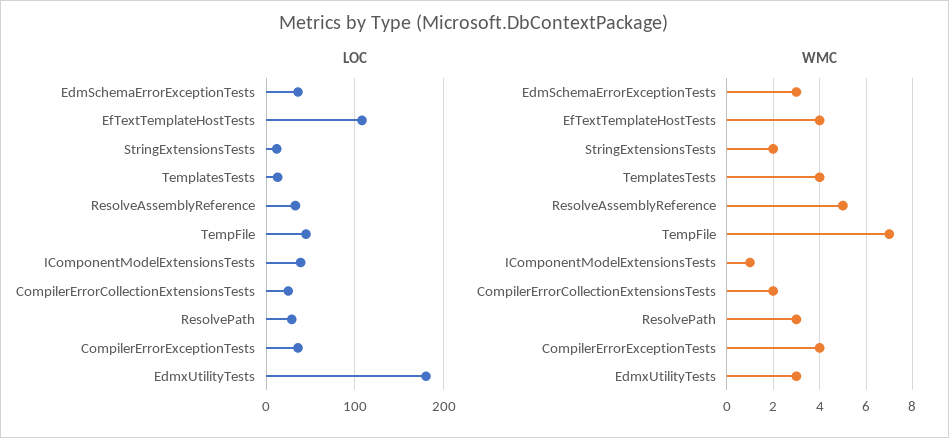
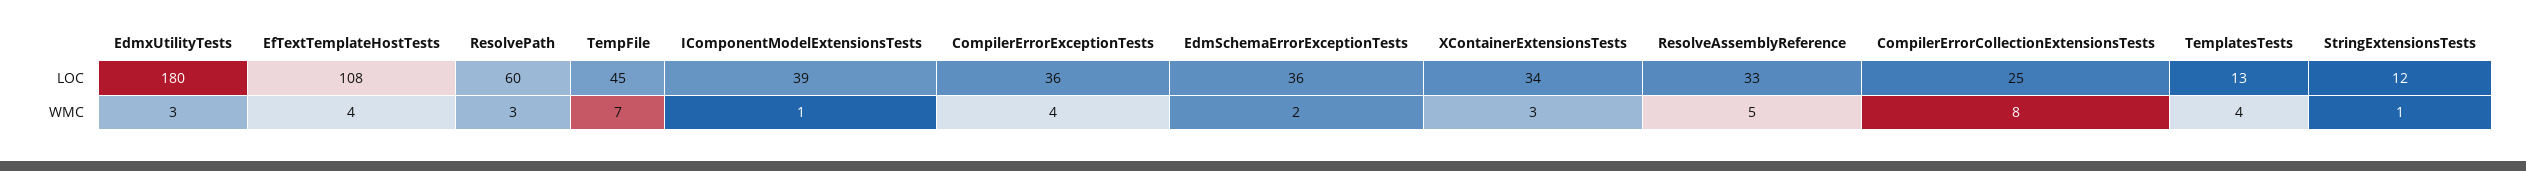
  {
    "LOC": {
      "EdmSchemaErrorExceptionTests": 36,
      "EfTextTemplateHostTests": 108,
      "StringExtensionsTests": 12,
      "TemplatesTests": 13,
      "ResolveAssemblyReference": 33,
      "TempFile": 45,
      "IComponentModelExtensionsTests": 39,
      "CompilerErrorCollectionExtensionsTests": 25,
-     "ResolvePath": 30,
+     "ResolvePath": 60,
      "CompilerErrorExceptionTests": 36,
-     "EdmxUtilityTests": 180
+     "EdmxUtilityTests": 180,
+     "XContainerExtensionsTests": 34
    },
    "WMC": {
-     "EdmSchemaErrorExceptionTests": 3,
+     "EdmSchemaErrorExceptionTests": 2,
      "EfTextTemplateHostTests": 4,
-     "StringExtensionsTests": 2,
+     "StringExtensionsTests": 1,
      "TemplatesTests": 4,
      "ResolveAssemblyReference": 5,
      "TempFile": 7,
      "IComponentModelExtensionsTests": 1,
-     "CompilerErrorCollectionExtensionsTests": 2,
+     "CompilerErrorCollectionExtensionsTests": 8,
      "ResolvePath": 3,
      "CompilerErrorExceptionTests": 4,
-     "EdmxUtilityTests": 3
+     "EdmxUtilityTests": 3,
+     "XContainerExtensionsTests": 3
    }
  }

